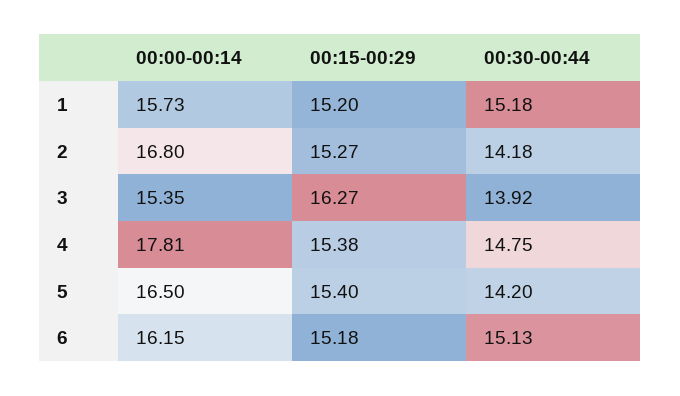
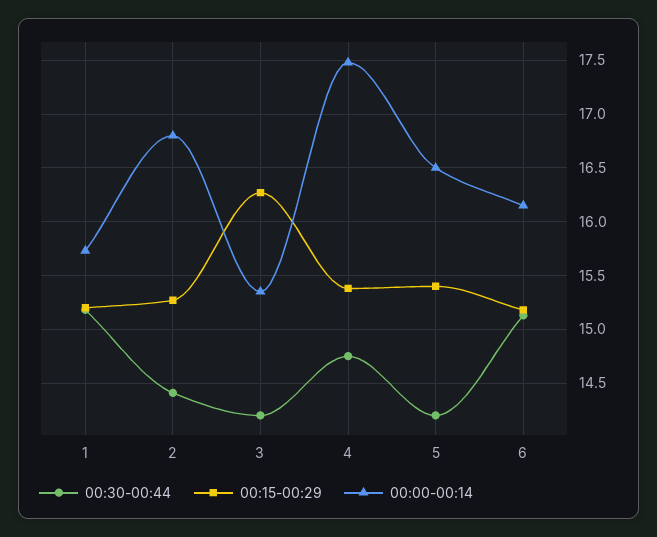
  {
    "00:00-00:14": {
      "1": 15.73,
      "2": 16.8,
      "3": 15.35,
-     "4": 17.81,
+     "4": 17.5,
      "5": 16.5,
      "6": 16.15
    },
    "00:15-00:29": {
      "1": 15.2,
      "2": 15.27,
      "3": 16.27,
      "4": 15.38,
      "5": 15.4,
      "6": 15.18
    },
    "00:30-00:44": {
      "1": 15.18,
-     "2": 14.18,
+     "2": 14.4,
-     "3": 13.92,
+     "3": 14.2,
      "4": 14.75,
      "5": 14.2,
      "6": 15.13
    }
  }

